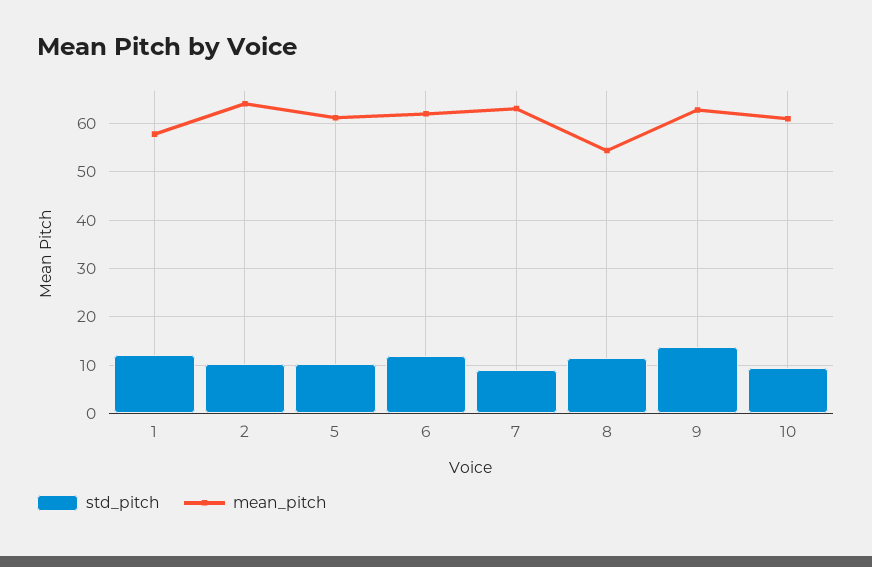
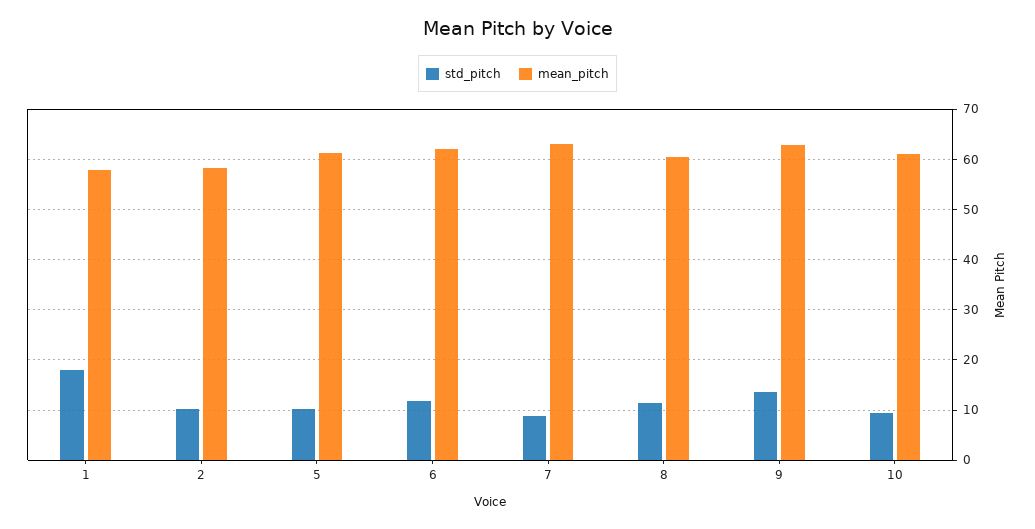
  {
    "std_pitch": {
-     "1": 12,
+     "1": 18,
      "2": 10,
      "5": 10,
      "6": 12,
      "7": 8,
      "8": 12,
      "9": 14,
      "10": 10
    },
    "mean_pitch": {
      "1": 58,
-     "2": 64,
+     "2": 58,
      "5": 62,
      "6": 62,
      "7": 64,
-     "8": 54,
+     "8": 60,
      "9": 62,
      "10": 62
    }
  }

